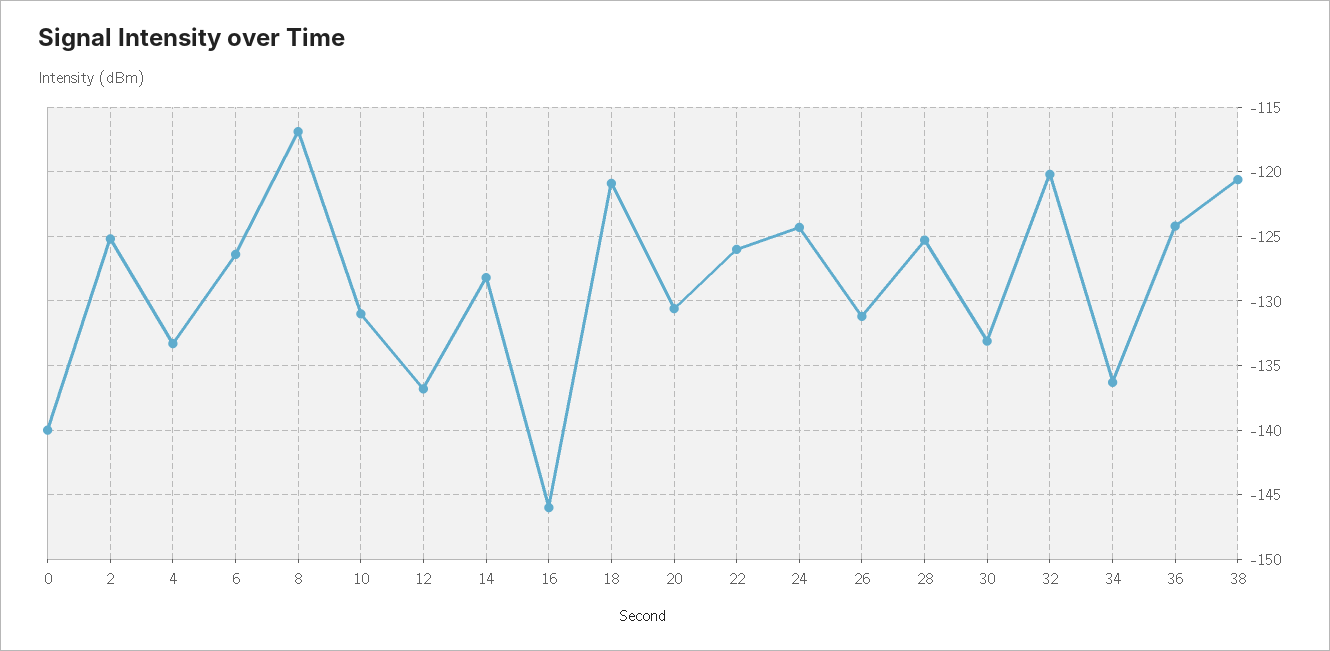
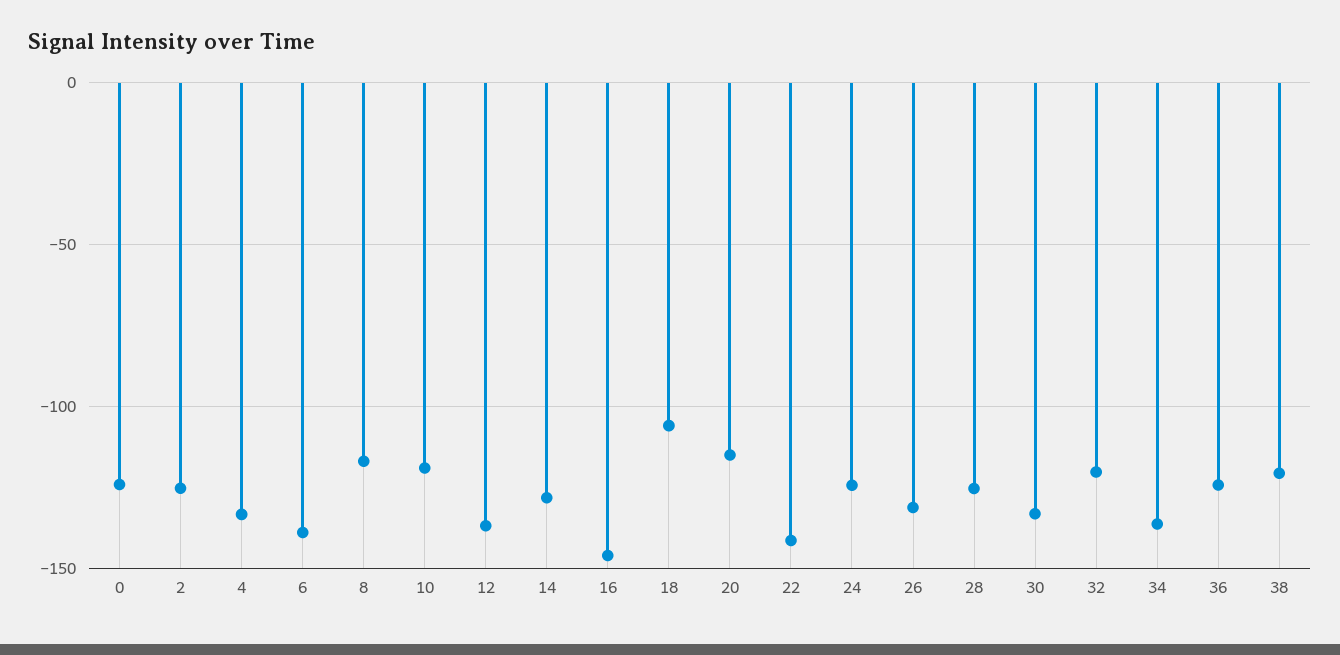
  {
-   "0": -140,
+   "0": -125,
    "2": -125,
    "4": -133.5,
-   "6": -126.5,
+   "6": -140,
    "8": -117,
-   "10": -131,
+   "10": -120,
    "12": -137,
    "14": -128,
    "16": -146,
-   "18": -121,
+   "18": -105,
-   "20": -130.5,
+   "20": -115,
-   "22": -126,
+   "22": -140,
    "24": -124.5,
    "26": -131,
    "28": -125.5,
    "30": -133,
    "32": -120,
    "34": -136.5,
    "36": -124,
    "38": -120.5
  }

